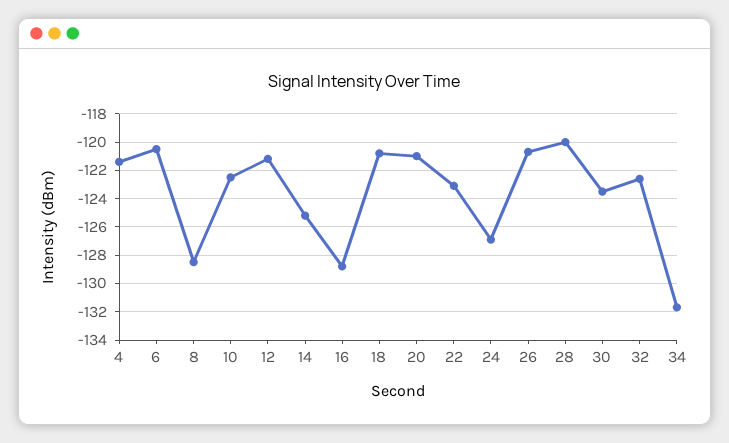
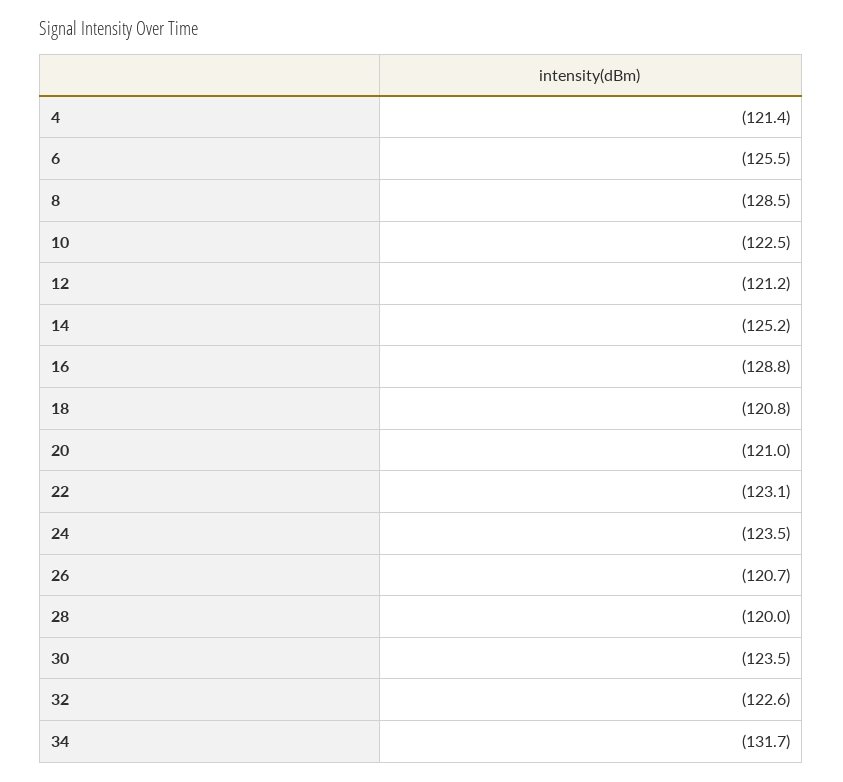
  {
    "4": -121.4,
-   "6": -120.5,
+   "6": -125.5,
    "8": -128.5,
    "10": -122.5,
    "12": -121.2,
    "14": -125.2,
    "16": -128.8,
    "18": -120.8,
    "20": -121,
    "22": -123.1,
-   "24": -127,
+   "24": -123.5,
    "26": -120.7,
    "28": -120,
    "30": -123.5,
    "32": -122.6,
    "34": -131.7
  }

